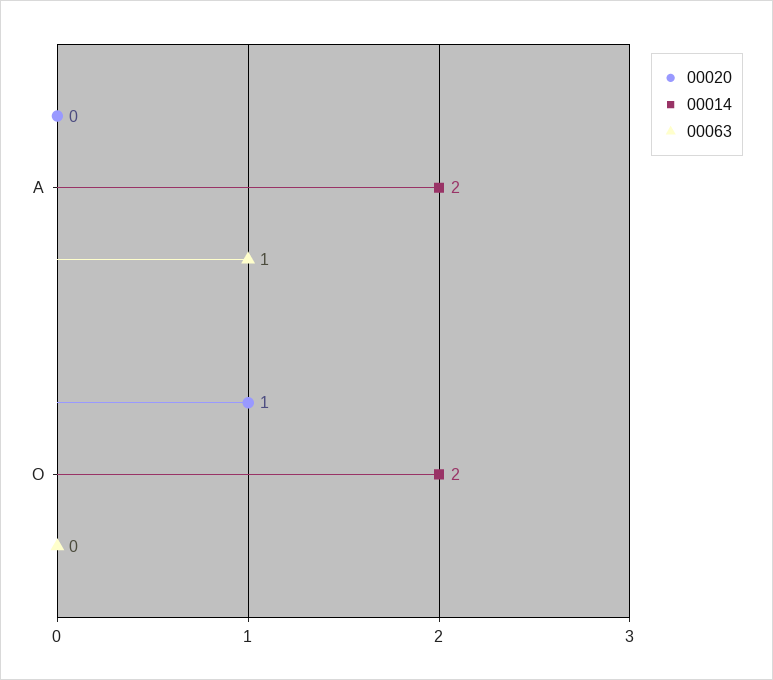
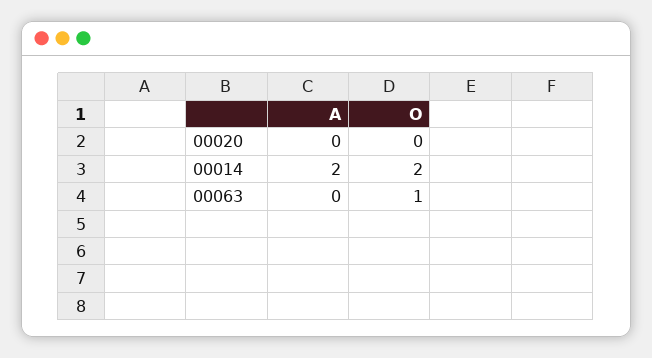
  {
    "00020": {
      "A": 0,
-     "O": 1
+     "O": 0
    },
    "00014": {
      "A": 2,
      "O": 2
    },
    "00063": {
-     "A": 1,
+     "A": 0,
-     "O": 0
+     "O": 1
    }
  }

